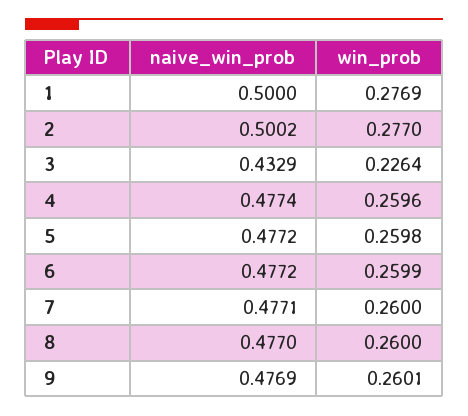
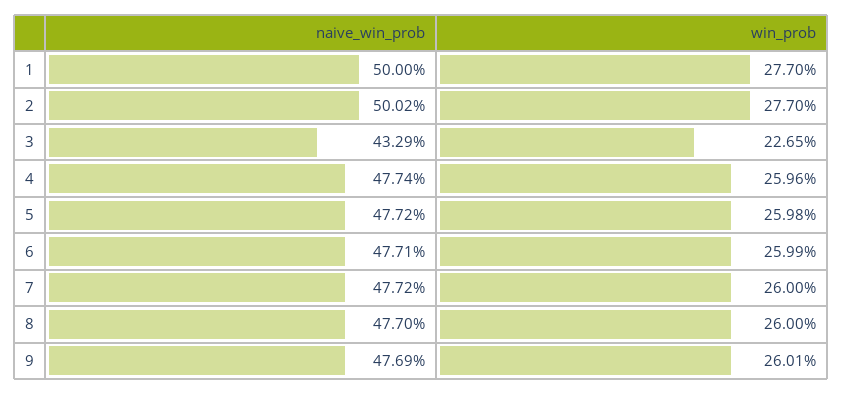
  {
    "naive_win_prob": {
      "1": 0.5,
      "2": 0.5002,
      "3": 0.4329,
      "4": 0.4774,
      "5": 0.4772,
-     "6": 0.4772,
+     "6": 0.4771,
-     "7": 0.4771,
+     "7": 0.4772,
      "8": 0.477,
      "9": 0.4769
    },
    "win_prob": {
-     "1": 0.2769,
+     "1": 0.277,
      "2": 0.277,
-     "3": 0.2264,
+     "3": 0.2265,
      "4": 0.2596,
      "5": 0.2598,
      "6": 0.2599,
      "7": 0.26,
      "8": 0.26,
      "9": 0.2601
    }
  }

